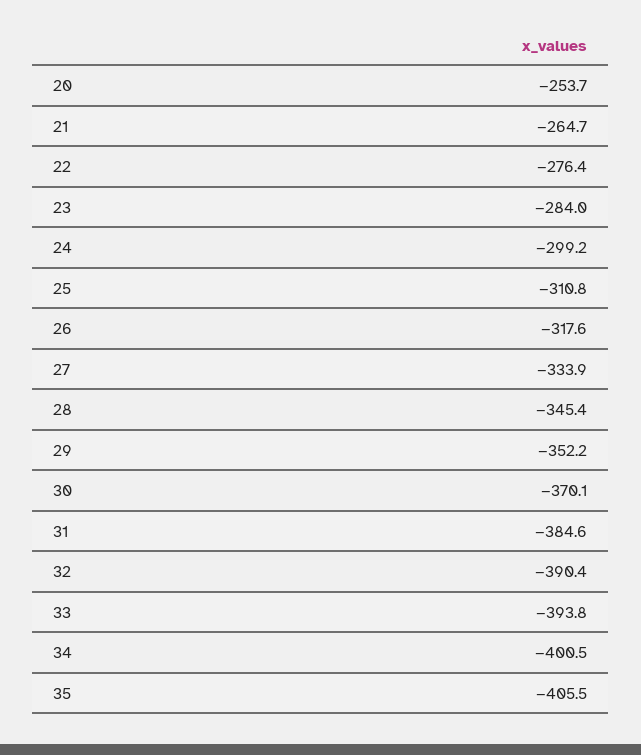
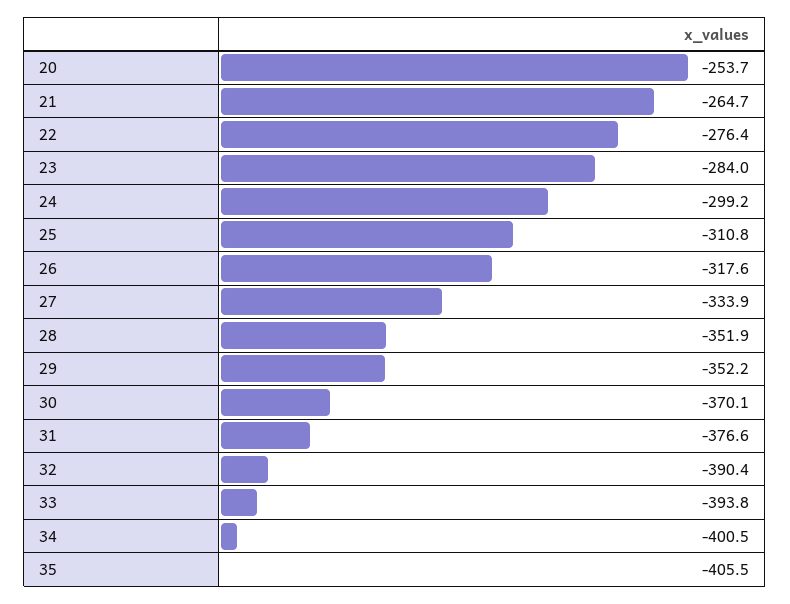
  {
    "20": -253.7,
    "21": -264.7,
    "22": -276.4,
    "23": -284,
    "24": -299.2,
    "25": -310.8,
    "26": -317.6,
    "27": -333.9,
-   "28": -345.4,
+   "28": -351.9,
    "29": -352.2,
    "30": -370.1,
-   "31": -384.6,
+   "31": -376.6,
    "32": -390.4,
    "33": -393.8,
    "34": -400.5,
    "35": -405.5
  }

